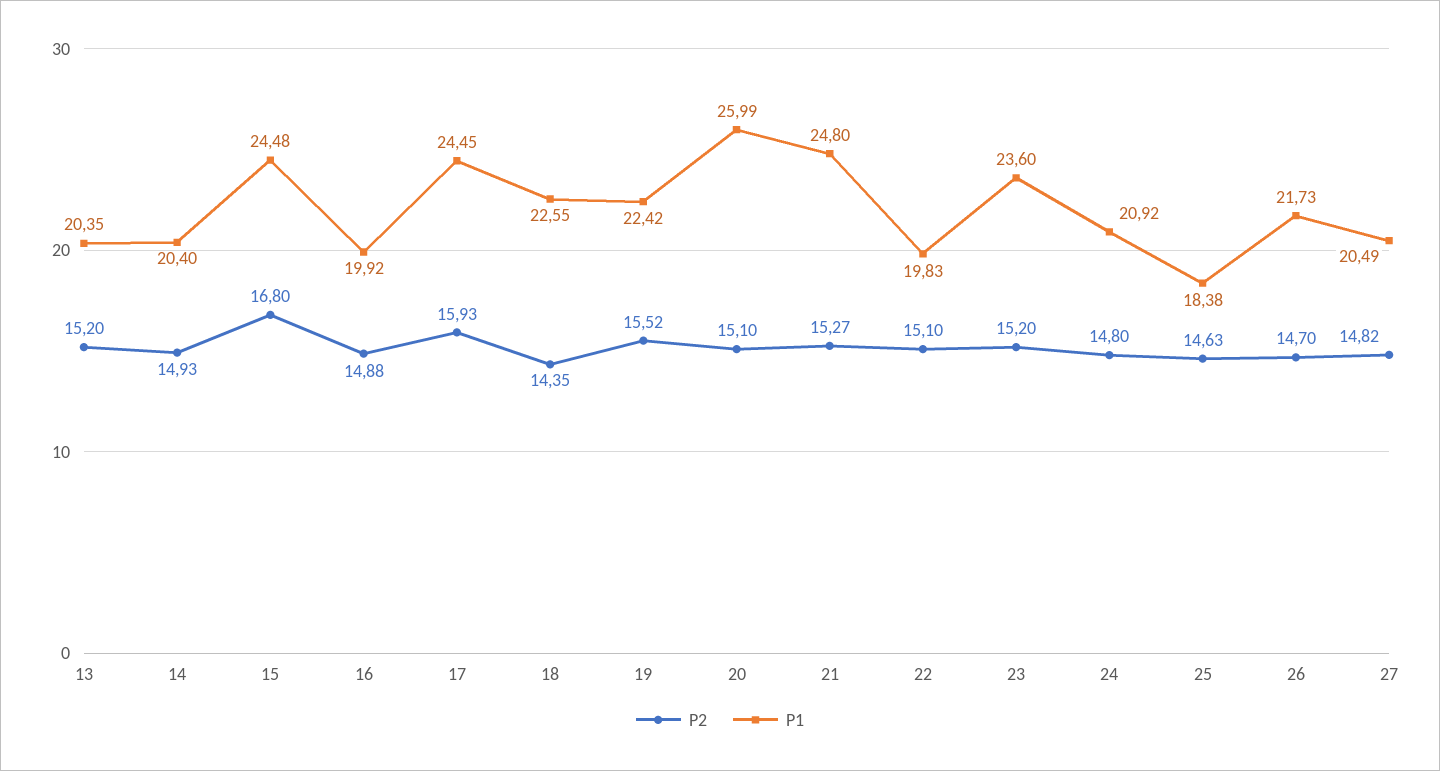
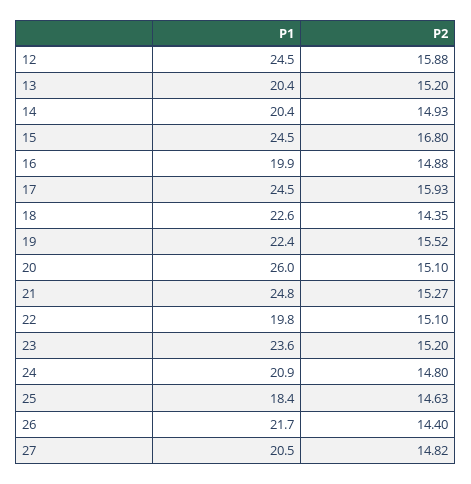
  {
    "P2": {
      "13": 15.2,
      "14": 14.93,
      "15": 16.8,
      "16": 14.88,
      "17": 15.93,
      "18": 14.35,
      "19": 15.52,
      "20": 15.1,
      "21": 15.27,
      "22": 15.1,
      "23": 15.2,
      "24": 14.8,
      "25": 14.63,
-     "26": 14.7,
+     "26": 14.4,
-     "27": 14.82
+     "27": 14.82,
+     "12": 15.88
    },
    "P1": {
      "13": 20.35,
      "14": 20.4,
      "15": 24.48,
      "16": 19.92,
      "17": 24.45,
      "18": 22.55,
      "19": 22.42,
      "20": 25.99,
      "21": 24.8,
      "22": 19.83,
      "23": 23.6,
      "24": 20.92,
      "25": 18.38,
      "26": 21.73,
-     "27": 20.49
+     "27": 20.49,
+     "12": 24.5
    }
  }

